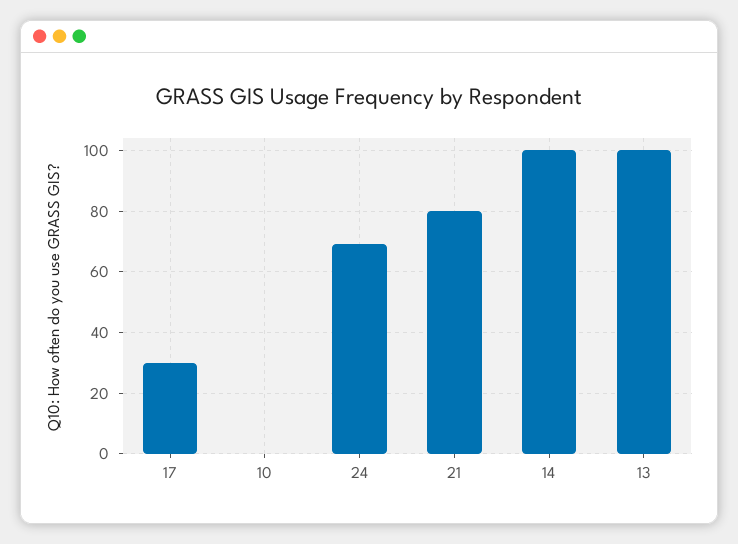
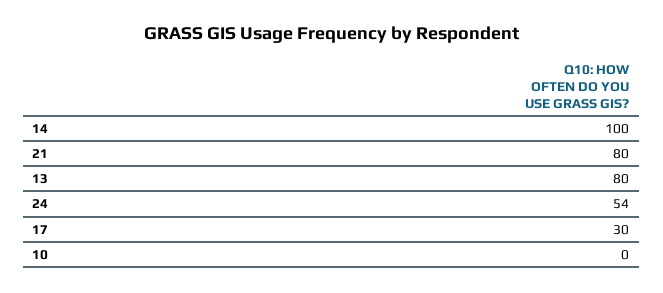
  {
    "17": 30,
    "10": 0,
-   "24": 70,
+   "24": 54,
    "21": 80,
    "14": 100,
-   "13": 100
+   "13": 80
  }

